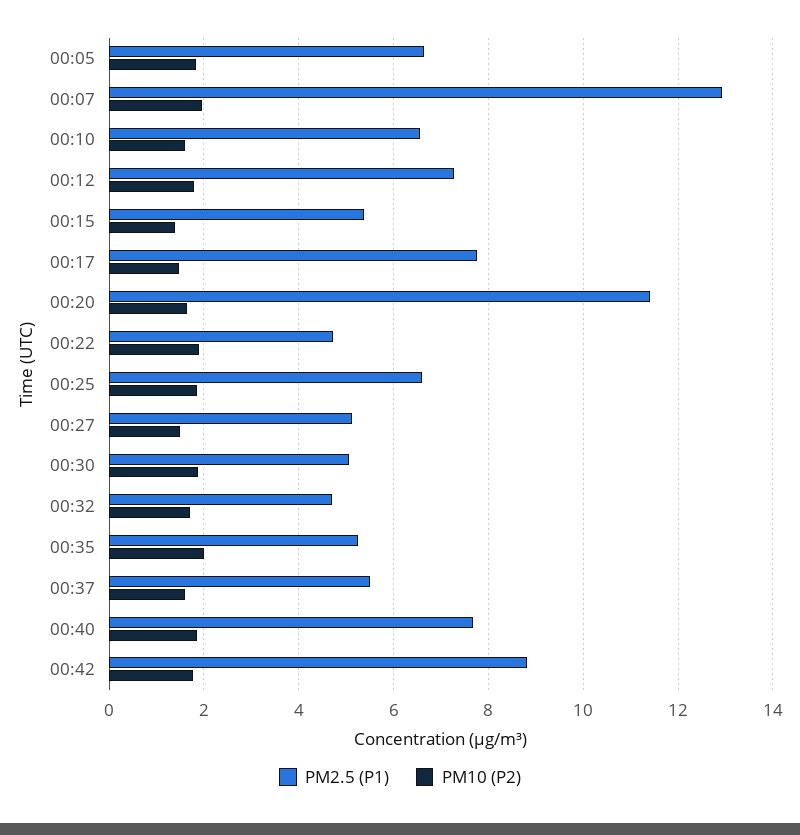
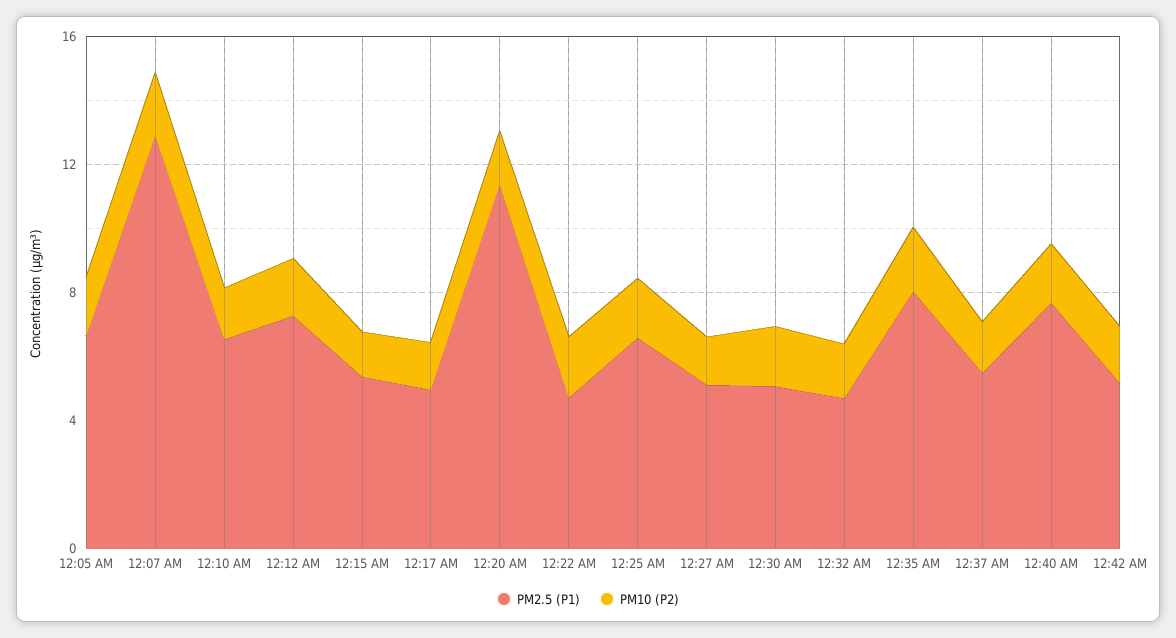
  {
    "PM2.5 (P1)": {
      "00:05": 6.6,
      "00:07": 13,
      "00:10": 6.6,
      "00:12": 7.2,
      "00:15": 5.4,
-     "00:17": 7.8,
+     "00:17": 5,
      "00:20": 11.4,
      "00:22": 4.8,
      "00:25": 6.6,
      "00:27": 5.2,
      "00:30": 5,
      "00:32": 4.8,
-     "00:35": 5.2,
+     "00:35": 8,
      "00:37": 5.6,
      "00:40": 7.6,
-     "00:42": 8.8
+     "00:42": 5
    },
    "PM10 (P2)": {
      "00:05": 1.8,
      "00:07": 2,
      "00:10": 1.6,
      "00:12": 1.8,
      "00:15": 1.4,
      "00:17": 1.4,
      "00:20": 1.6,
      "00:22": 2,
      "00:25": 1.8,
      "00:27": 1.6,
      "00:30": 1.8,
      "00:32": 1.8,
      "00:35": 2,
      "00:37": 1.6,
      "00:40": 1.8,
      "00:42": 1.8
    }
  }

